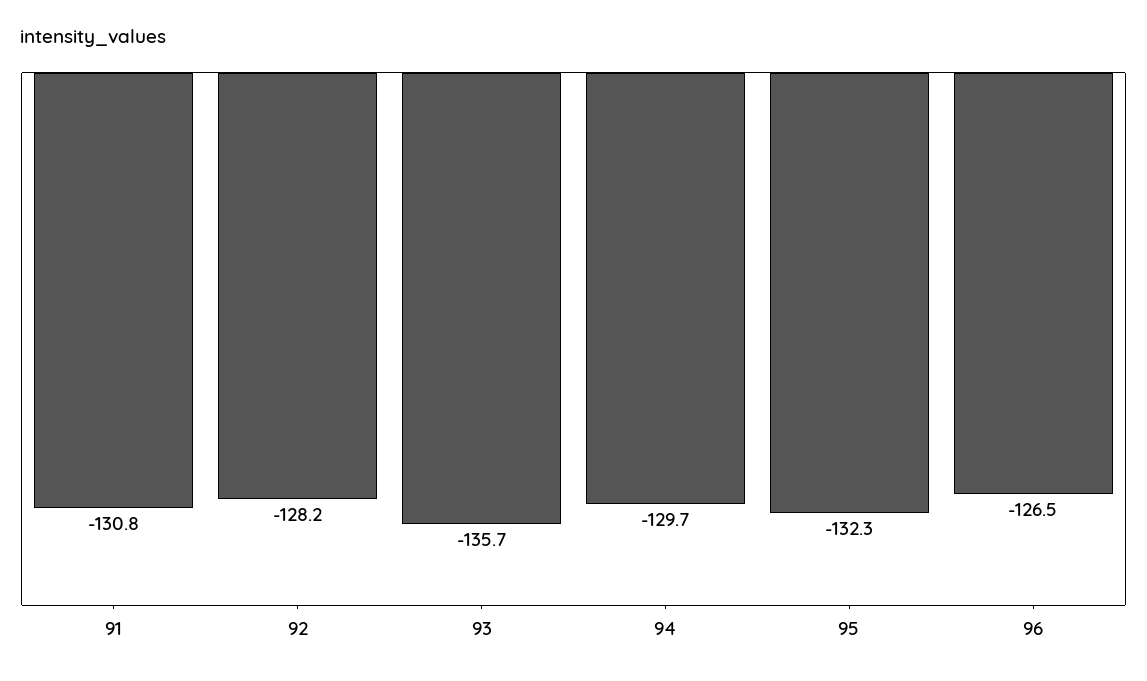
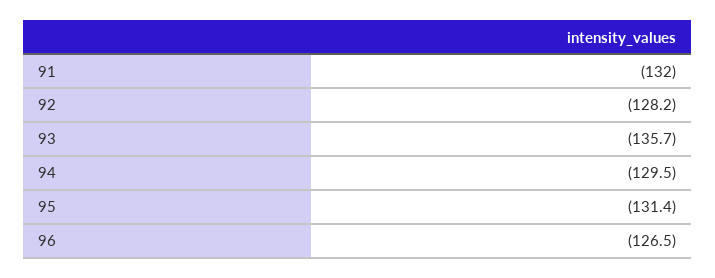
  {
-   "91": -130.8,
+   "91": -132,
    "92": -128.2,
    "93": -135.7,
-   "94": -129.7,
+   "94": -129.5,
-   "95": -132.3,
+   "95": -131.4,
    "96": -126.5
  }

